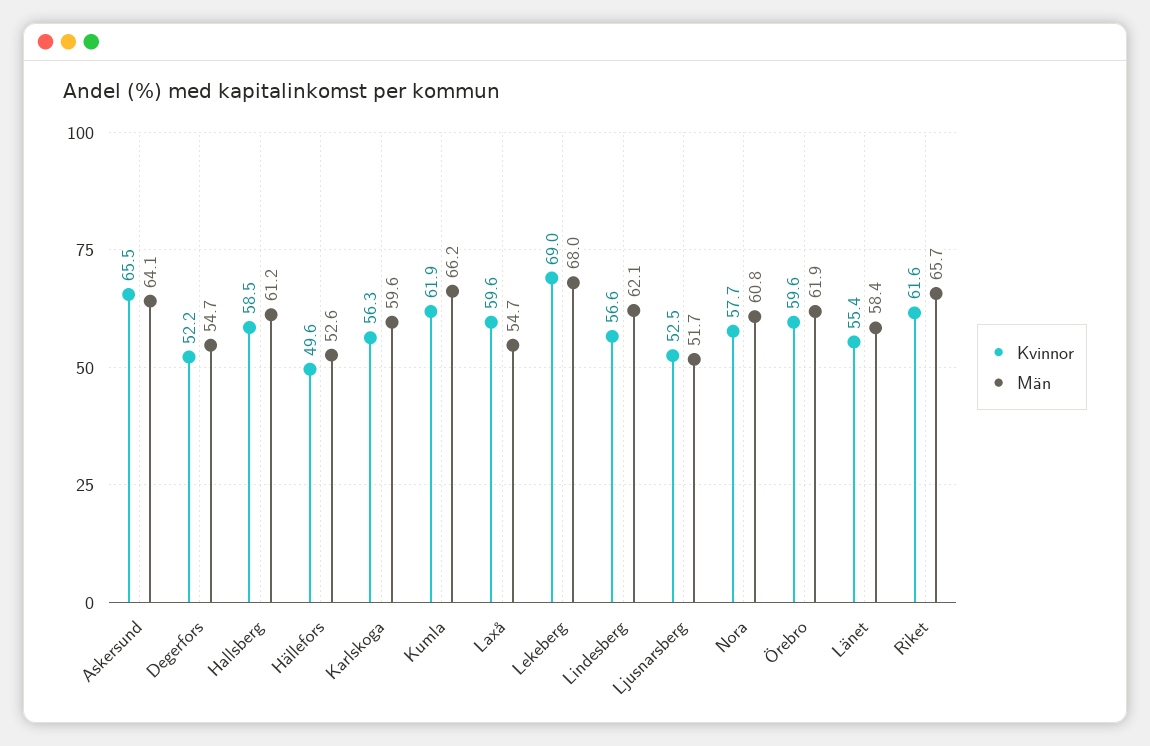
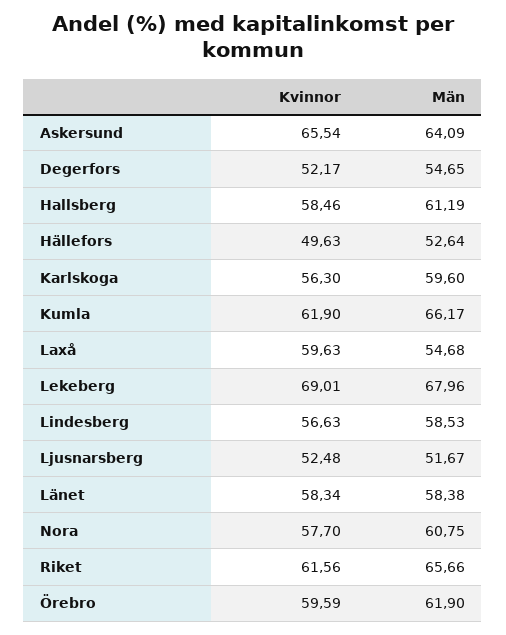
  {
    "Kvinnor": {
      "Askersund": 65.54,
      "Degerfors": 52.17,
      "Hallsberg": 58.46,
      "Hällefors": 49.63,
      "Karlskoga": 56.3,
      "Kumla": 61.9,
      "Laxå": 59.63,
      "Lekeberg": 69.01,
      "Lindesberg": 56.63,
      "Ljusnarsberg": 52.48,
      "Nora": 57.7,
      "Örebro": 59.59,
-     "Länet": 55.4,
+     "Länet": 58.34,
      "Riket": 61.56
    },
    "Män": {
      "Askersund": 64.09,
      "Degerfors": 54.65,
      "Hallsberg": 61.19,
      "Hällefors": 52.64,
      "Karlskoga": 59.6,
      "Kumla": 66.17,
      "Laxå": 54.68,
      "Lekeberg": 67.96,
-     "Lindesberg": 62.1,
+     "Lindesberg": 58.53,
      "Ljusnarsberg": 51.67,
      "Nora": 60.75,
      "Örebro": 61.9,
      "Länet": 58.38,
      "Riket": 65.66
    }
  }

